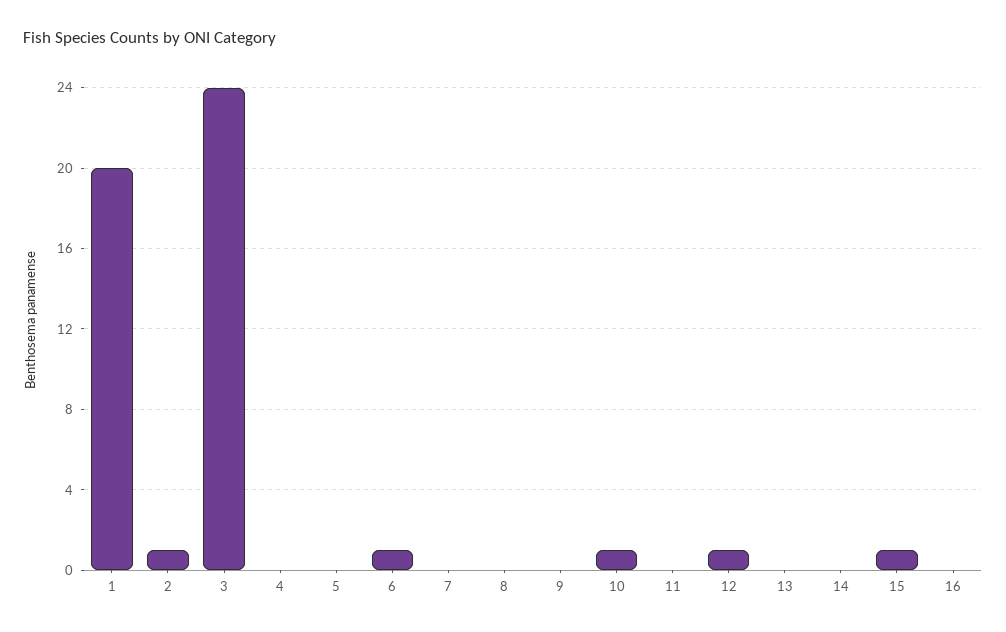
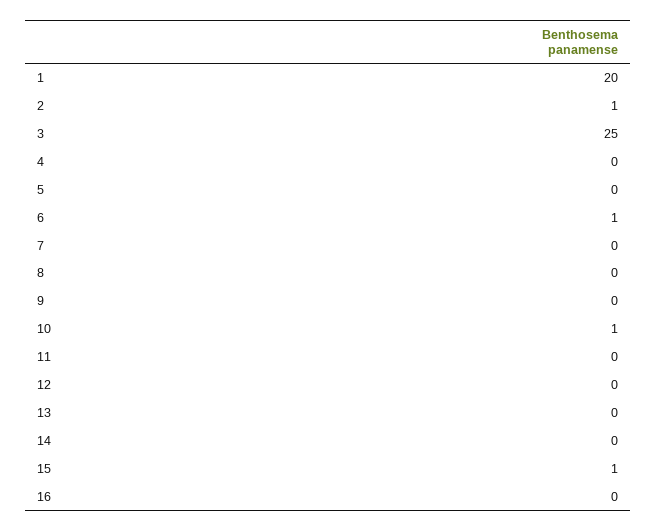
  {
    "1": 20,
    "2": 1,
-   "3": 24,
+   "3": 25,
    "4": 0,
    "5": 0,
    "6": 1,
    "7": 0,
    "8": 0,
    "9": 0,
    "10": 1,
    "11": 0,
-   "12": 1,
+   "12": 0,
    "13": 0,
    "14": 0,
    "15": 1,
    "16": 0
  }

